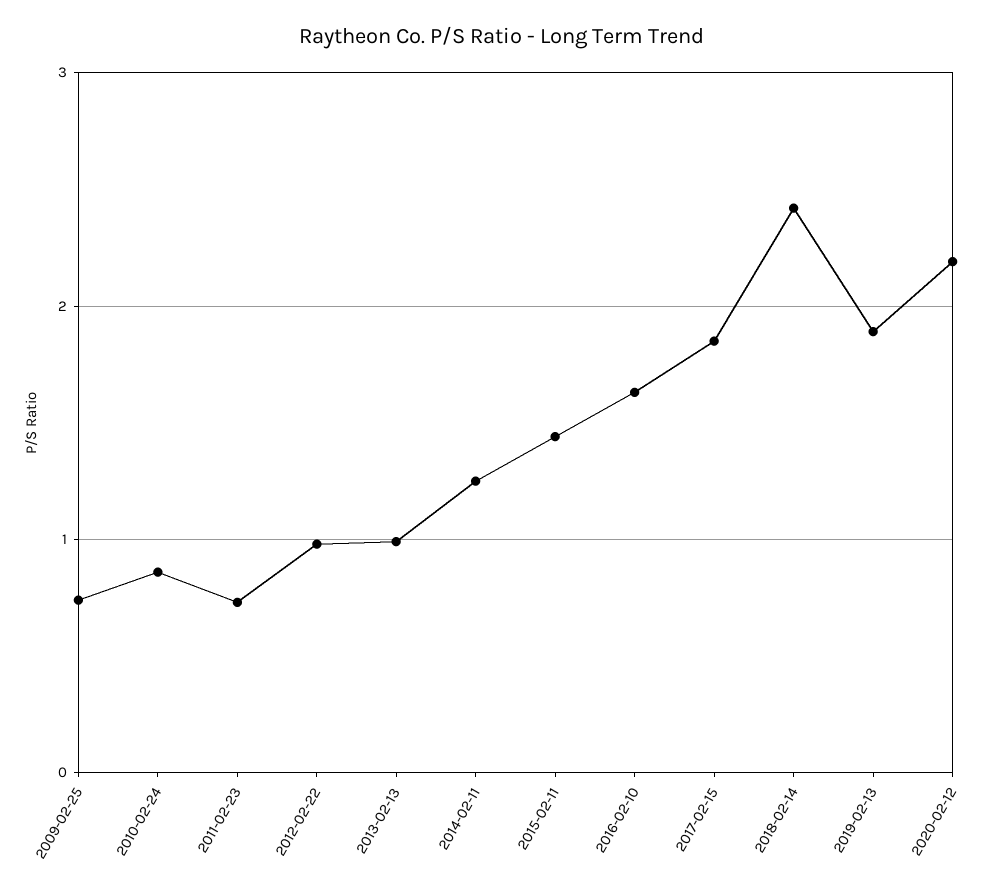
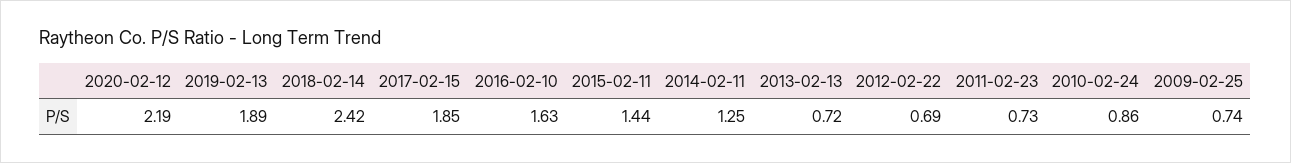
  {
    "2009-02-25": 0.74,
    "2010-02-24": 0.86,
    "2011-02-23": 0.73,
-   "2012-02-22": 1,
+   "2012-02-22": 0.69,
-   "2013-02-13": 1,
+   "2013-02-13": 0.72,
    "2014-02-11": 1.25,
    "2015-02-11": 1.44,
    "2016-02-10": 1.63,
    "2017-02-15": 1.85,
    "2018-02-14": 2.42,
    "2019-02-13": 1.89,
    "2020-02-12": 2.19
  }

